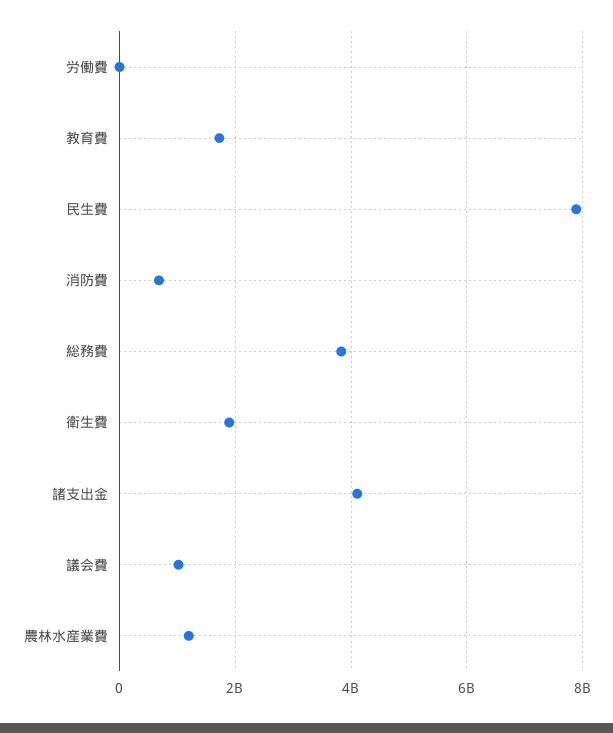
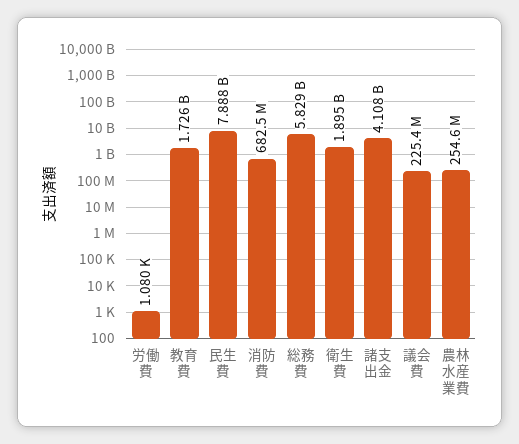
  {
    "労働費": 1080,
    "教育費": 1726000000,
    "民生費": 7888000000,
    "消防費": 682500000,
-   "総務費": 3800000000,
+   "総務費": 5829000000,
    "衛生費": 1895000000,
    "諸支出金": 4108000000,
-   "議会費": 1000000000,
+   "議会費": 225400000,
-   "農林水産業費": 1200000000
+   "農林水産業費": 254600000
  }

